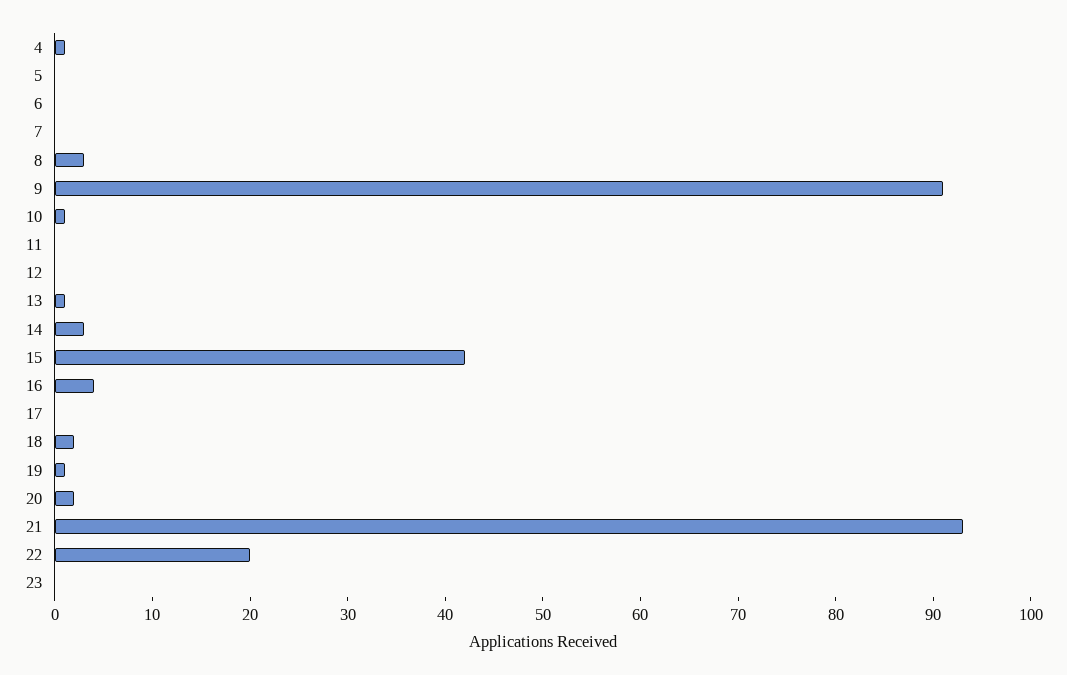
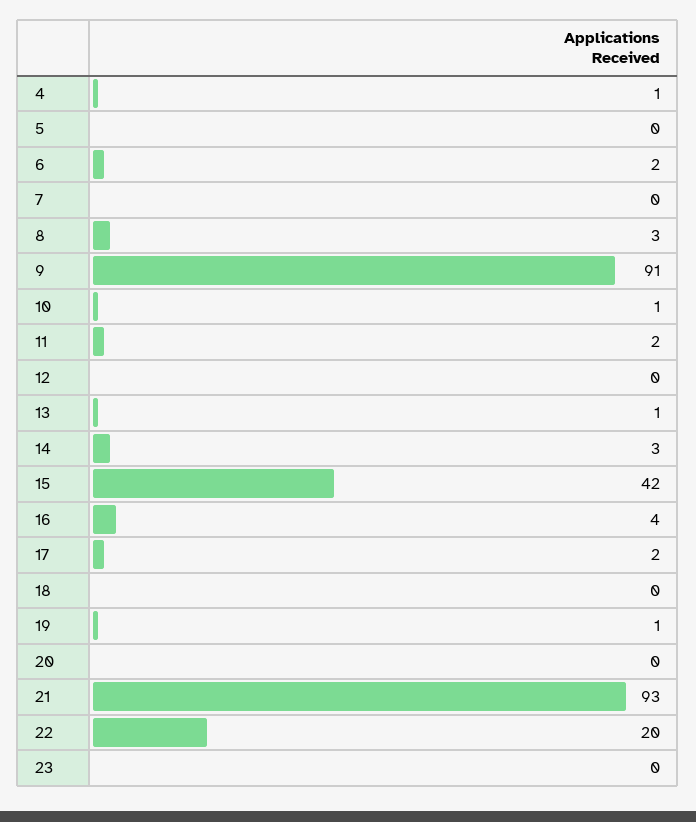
  {
    "4": 1,
    "5": 0,
-   "6": 0,
+   "6": 2,
    "7": 0,
    "8": 3,
    "9": 91,
    "10": 1,
-   "11": 0,
+   "11": 2,
    "12": 0,
    "13": 1,
    "14": 3,
    "15": 42,
    "16": 4,
-   "17": 0,
+   "17": 2,
-   "18": 2,
+   "18": 0,
    "19": 1,
-   "20": 2,
+   "20": 0,
    "21": 93,
    "22": 20,
    "23": 0
  }

